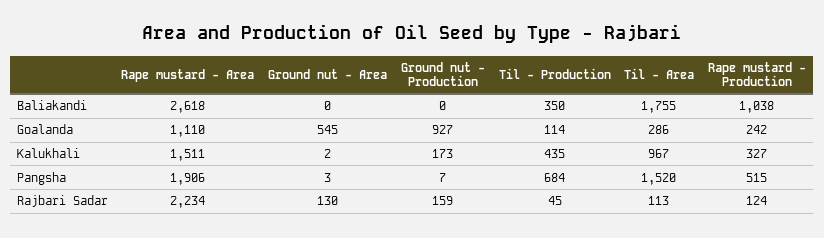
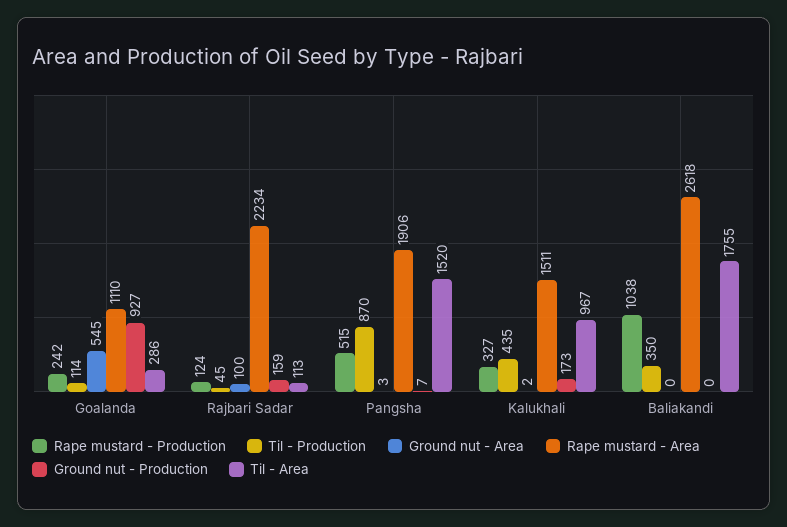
  {
    "Rape mustard - Area": {
      "Baliakandi": 2618,
      "Goalanda": 1110,
      "Kalukhali": 1511,
      "Pangsha": 1906,
      "Rajbari Sadar": 2234
    },
    "Ground nut - Area": {
      "Baliakandi": 0,
      "Goalanda": 545,
      "Kalukhali": 2,
      "Pangsha": 3,
-     "Rajbari Sadar": 130
+     "Rajbari Sadar": 100
    },
    "Ground nut - Production": {
      "Baliakandi": 0,
      "Goalanda": 927,
      "Kalukhali": 173,
      "Pangsha": 7,
      "Rajbari Sadar": 159
    },
    "Til - Production": {
      "Baliakandi": 350,
      "Goalanda": 114,
      "Kalukhali": 435,
-     "Pangsha": 684,
+     "Pangsha": 870,
      "Rajbari Sadar": 45
    },
    "Til - Area": {
      "Baliakandi": 1755,
      "Goalanda": 286,
      "Kalukhali": 967,
      "Pangsha": 1520,
      "Rajbari Sadar": 113
    },
    "Rape mustard - Production": {
      "Baliakandi": 1038,
      "Goalanda": 242,
      "Kalukhali": 327,
      "Pangsha": 515,
      "Rajbari Sadar": 124
    }
  }

